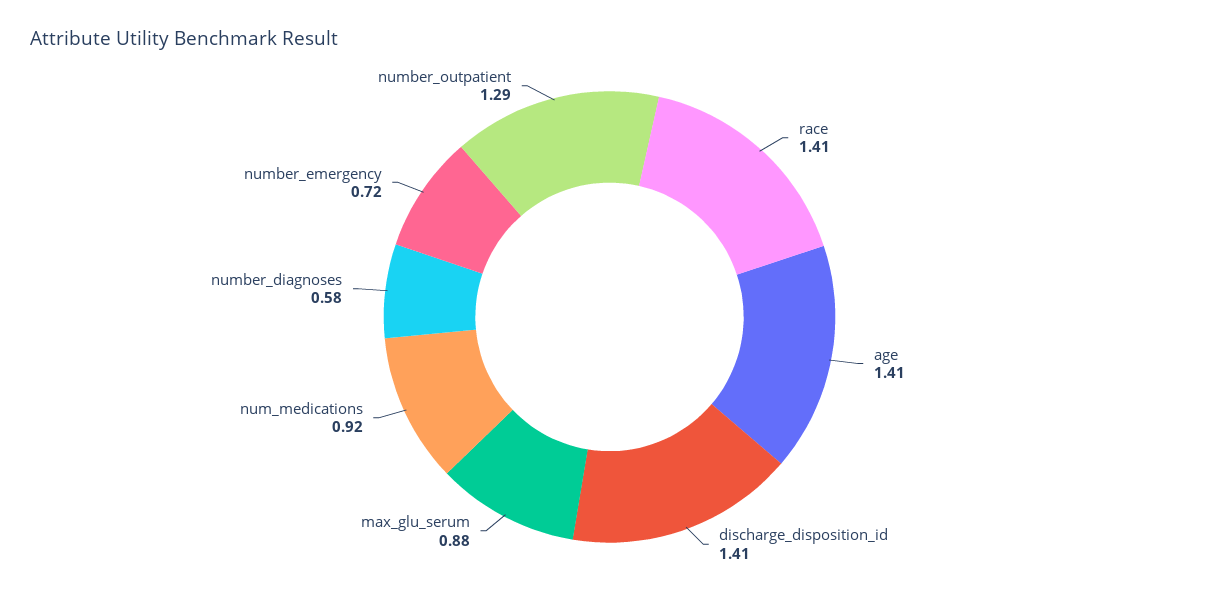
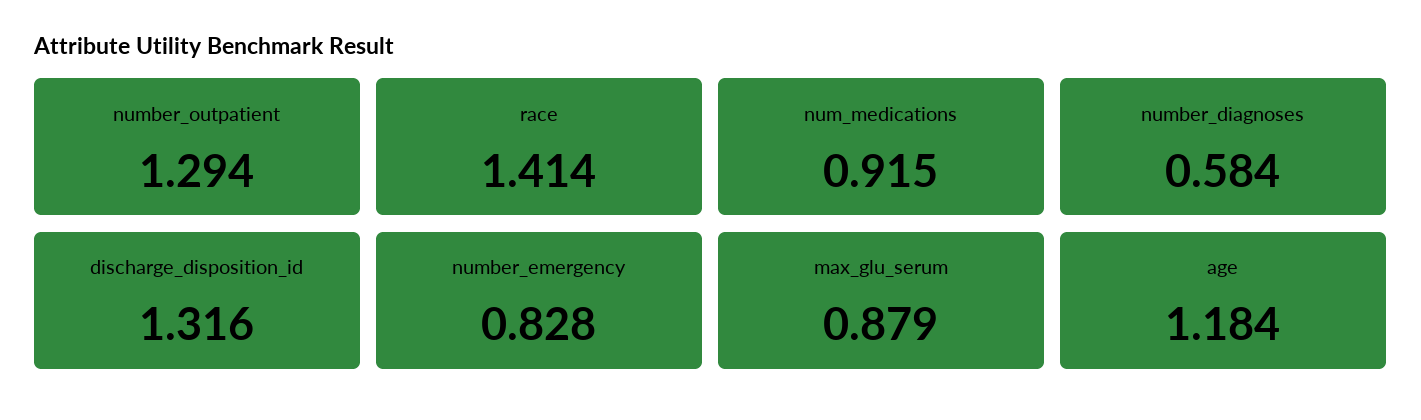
  {
    "race": 1.414,
-   "age": 1.41,
+   "age": 1.184,
-   "discharge_disposition_id": 1.41,
+   "discharge_disposition_id": 1.316,
    "max_glu_serum": 0.879,
    "num_medications": 0.915,
    "number_diagnoses": 0.584,
-   "number_emergency": 0.72,
+   "number_emergency": 0.828,
    "number_outpatient": 1.294
  }

